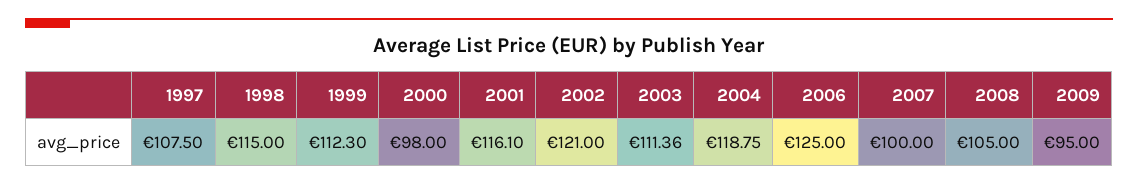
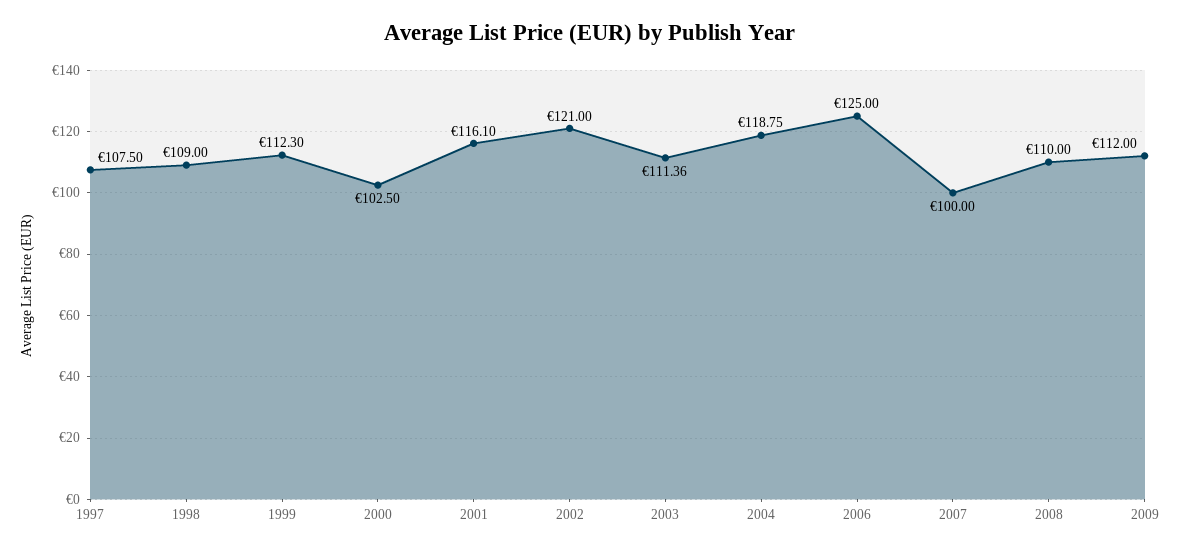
  {
    "1997": 107.5,
-   "1998": 115,
+   "1998": 109,
    "1999": 112.3,
-   "2000": 98,
+   "2000": 102.5,
    "2001": 116.1,
    "2002": 121,
    "2003": 111.36,
    "2004": 118.75,
    "2006": 125,
    "2007": 100,
-   "2008": 105,
+   "2008": 110,
-   "2009": 95
+   "2009": 112
  }

